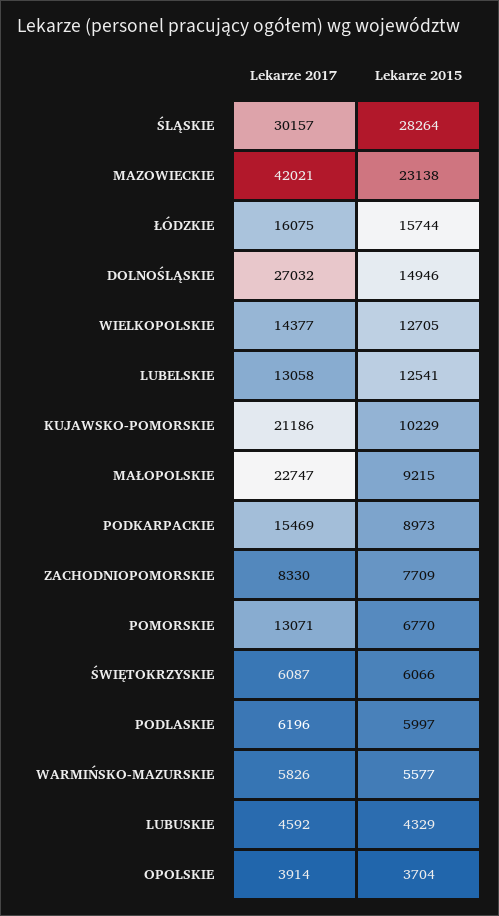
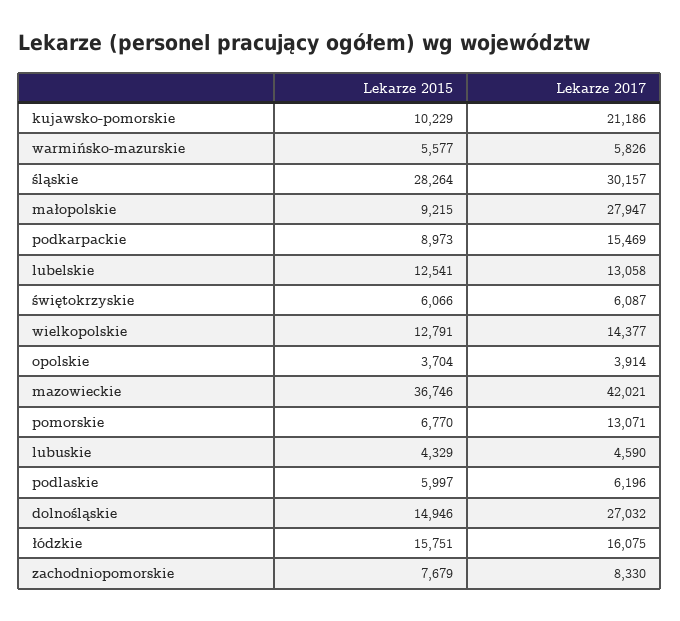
  {
    "Lekarze 2017": {
      "ŚLĄSKIE": 30157,
      "MAZOWIECKIE": 42021,
      "ŁÓDZKIE": 16075,
      "DOLNOŚLĄSKIE": 27032,
      "WIELKOPOLSKIE": 14377,
      "LUBELSKIE": 13058,
      "KUJAWSKO-POMORSKIE": 21186,
-     "MAŁOPOLSKIE": 22747,
+     "MAŁOPOLSKIE": 27947,
      "PODKARPACKIE": 15469,
      "ZACHODNIOPOMORSKIE": 8330,
      "POMORSKIE": 13071,
      "ŚWIĘTOKRZYSKIE": 6087,
      "PODLASKIE": 6196,
      "WARMIŃSKO-MAZURSKIE": 5826,
-     "LUBUSKIE": 4592,
+     "LUBUSKIE": 4590,
      "OPOLSKIE": 3914
    },
    "Lekarze 2015": {
      "ŚLĄSKIE": 28264,
-     "MAZOWIECKIE": 23138,
+     "MAZOWIECKIE": 36746,
-     "ŁÓDZKIE": 15744,
+     "ŁÓDZKIE": 15751,
      "DOLNOŚLĄSKIE": 14946,
-     "WIELKOPOLSKIE": 12705,
+     "WIELKOPOLSKIE": 12791,
      "LUBELSKIE": 12541,
      "KUJAWSKO-POMORSKIE": 10229,
      "MAŁOPOLSKIE": 9215,
      "PODKARPACKIE": 8973,
-     "ZACHODNIOPOMORSKIE": 7709,
+     "ZACHODNIOPOMORSKIE": 7679,
      "POMORSKIE": 6770,
      "ŚWIĘTOKRZYSKIE": 6066,
      "PODLASKIE": 5997,
      "WARMIŃSKO-MAZURSKIE": 5577,
      "LUBUSKIE": 4329,
      "OPOLSKIE": 3704
    }
  }

